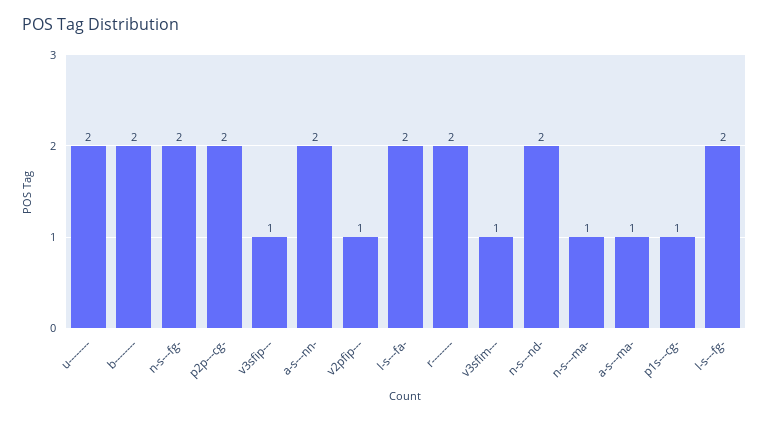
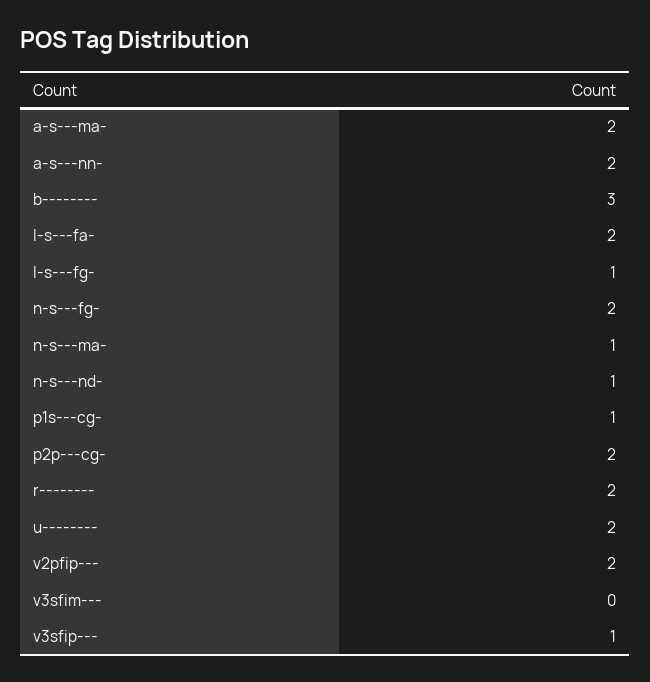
  {
    "u--------": 2,
-   "b--------": 2,
+   "b--------": 3,
    "n-s---fg-": 2,
    "p2p---cg-": 2,
    "v3sfip---": 1,
    "a-s---nn-": 2,
-   "v2pfip---": 1,
+   "v2pfip---": 2,
    "l-s---fa-": 2,
    "r--------": 2,
-   "v3sfim---": 1,
+   "v3sfim---": 0,
-   "n-s---nd-": 2,
+   "n-s---nd-": 1,
    "n-s---ma-": 1,
-   "a-s---ma-": 1,
+   "a-s---ma-": 2,
    "p1s---cg-": 1,
-   "l-s---fg-": 2
+   "l-s---fg-": 1
  }

